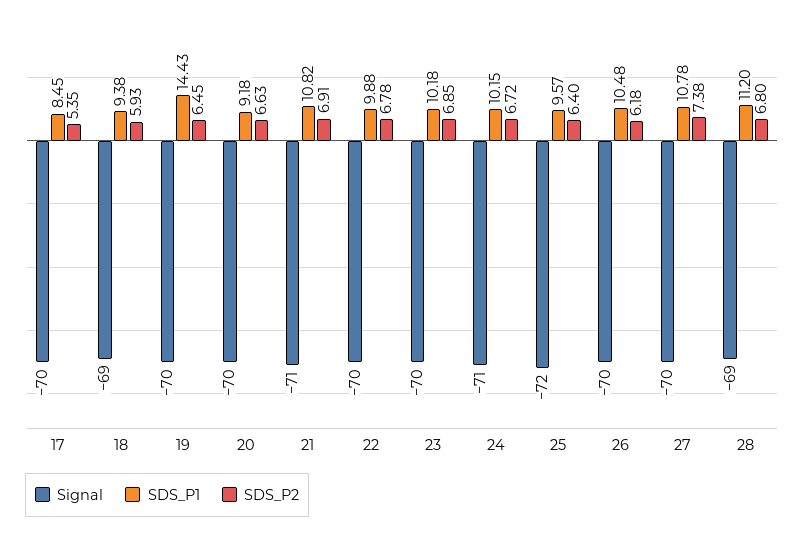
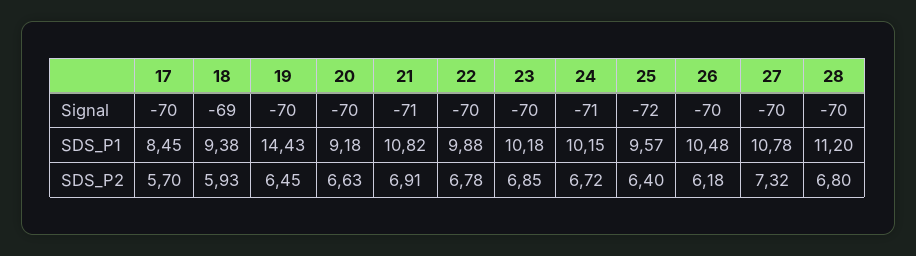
  {
    "Signal": {
      "17": -70,
      "18": -69,
      "19": -70,
      "20": -70,
      "21": -71,
      "22": -70,
      "23": -70,
      "24": -71,
      "25": -72,
      "26": -70,
      "27": -70,
-     "28": -69
+     "28": -70
    },
    "SDS_P1": {
      "17": 8.45,
      "18": 9.38,
      "19": 14.43,
      "20": 9.18,
      "21": 10.82,
      "22": 9.88,
      "23": 10.18,
      "24": 10.15,
      "25": 9.57,
      "26": 10.48,
      "27": 10.78,
      "28": 11.2
    },
    "SDS_P2": {
-     "17": 5.35,
+     "17": 5.7,
      "18": 5.93,
      "19": 6.45,
      "20": 6.63,
      "21": 6.91,
      "22": 6.78,
      "23": 6.85,
      "24": 6.72,
      "25": 6.4,
      "26": 6.18,
-     "27": 7.38,
+     "27": 7.32,
      "28": 6.8
    }
  }

